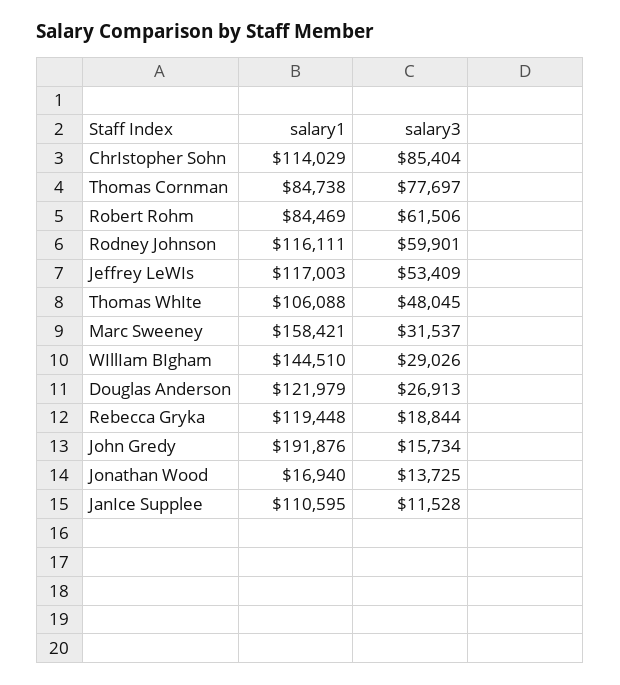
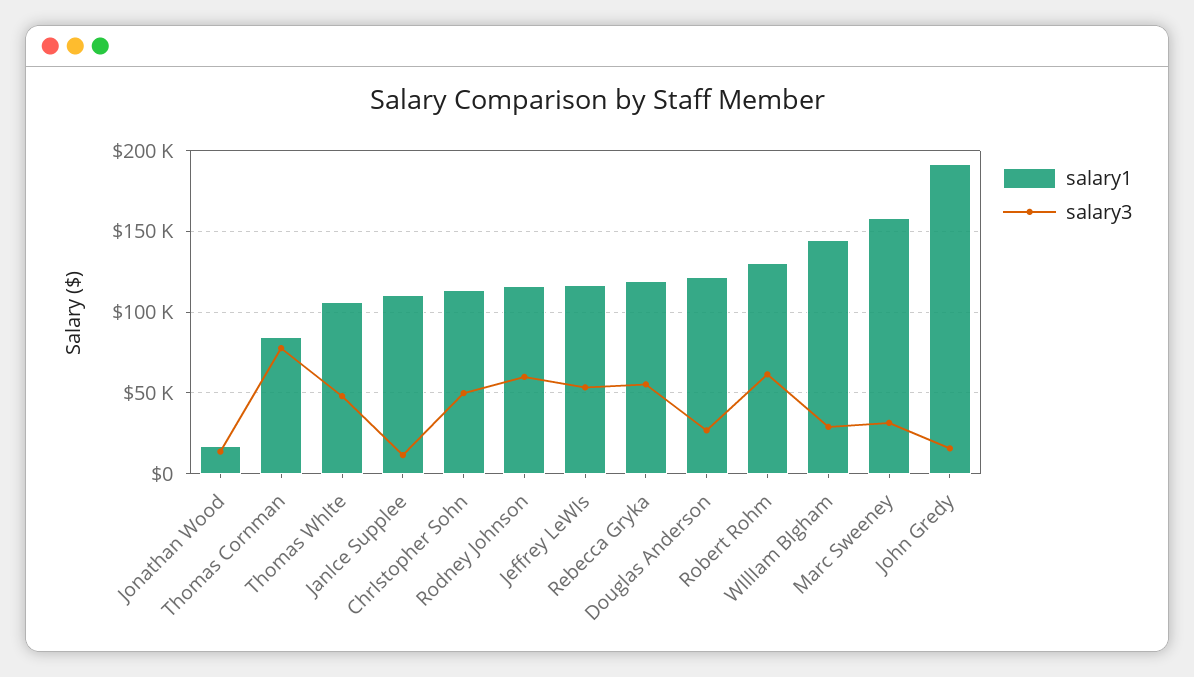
  {
    "salary1": {
      "ChrIstopher Sohn": 114029,
      "Thomas Cornman": 84738,
-     "Robert Rohm": 84469,
+     "Robert Rohm": 130000,
      "Rodney Johnson": 116111,
      "Jeffrey LeWIs": 117003,
      "Thomas WhIte": 106088,
      "Marc Sweeney": 158421,
      "WIllIam BIgham": 144510,
      "Douglas Anderson": 121979,
      "Rebecca Gryka": 119448,
      "John Gredy": 191876,
      "Jonathan Wood": 16940,
      "JanIce Supplee": 110595
    },
    "salary3": {
-     "ChrIstopher Sohn": 85404,
+     "ChrIstopher Sohn": 50000,
      "Thomas Cornman": 77697,
      "Robert Rohm": 61506,
      "Rodney Johnson": 59901,
      "Jeffrey LeWIs": 53409,
      "Thomas WhIte": 48045,
      "Marc Sweeney": 31537,
      "WIllIam BIgham": 29026,
      "Douglas Anderson": 26913,
-     "Rebecca Gryka": 18844,
+     "Rebecca Gryka": 55000,
      "John Gredy": 15734,
      "Jonathan Wood": 13725,
      "JanIce Supplee": 11528
    }
  }

